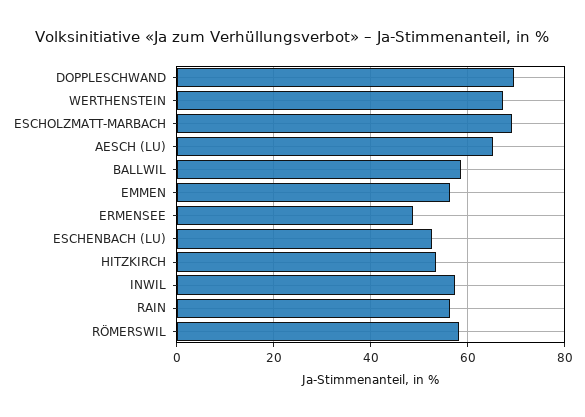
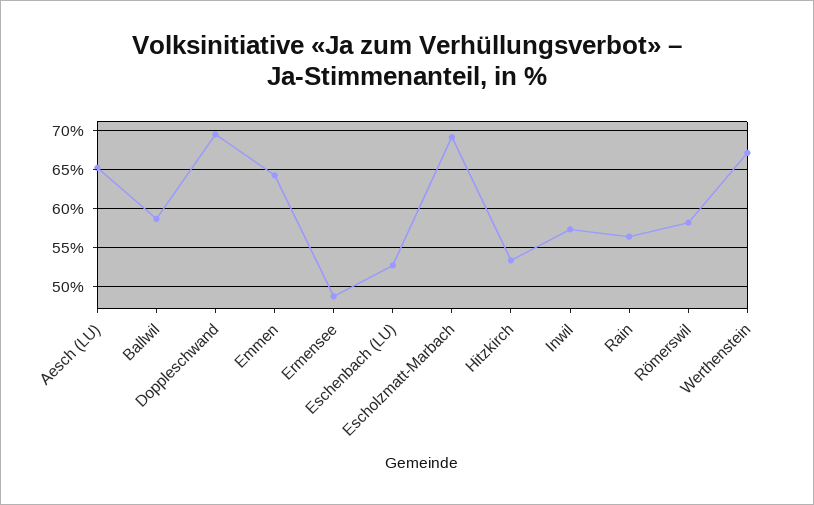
  {
    "DOPPLESCHWAND": 70,
    "WERTHENSTEIN": 67,
    "ESCHOLZMATT-MARBACH": 69,
    "AESCH (LU)": 65,
    "BALLWIL": 59,
-   "EMMEN": 56,
+   "EMMEN": 64,
    "ERMENSEE": 49,
    "ESCHENBACH (LU)": 53,
    "HITZKIRCH": 53,
    "INWIL": 57,
    "RAIN": 56,
    "RÖMERSWIL": 58
  }

